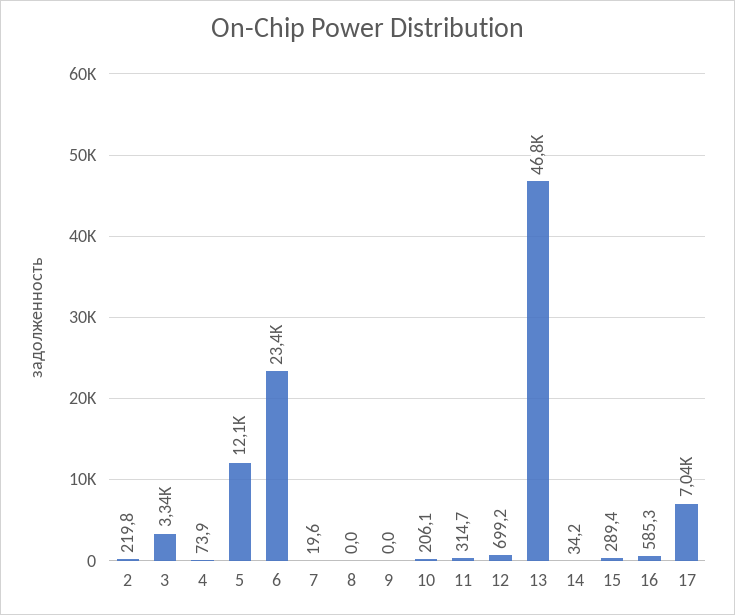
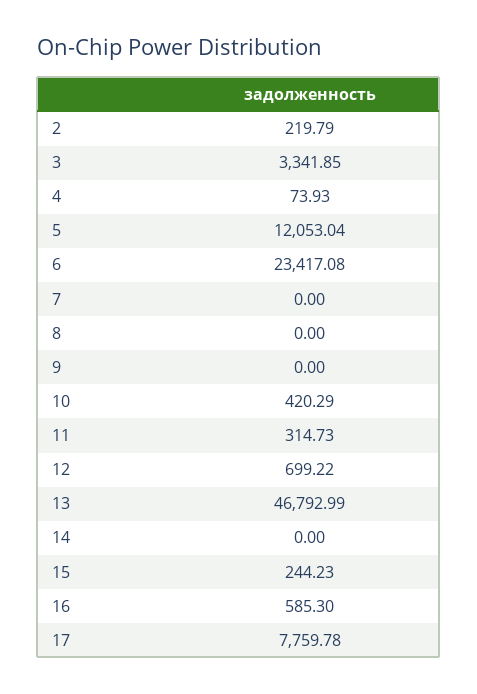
  {
    "2": 219.79,
    "3": 3341.85,
    "4": 73.93,
    "5": 12053.04,
    "6": 23417.08,
-   "7": 19.6,
+   "7": 0,
    "8": 0,
    "9": 0,
-   "10": 206.1,
+   "10": 420.29,
    "11": 314.73,
    "12": 699.22,
    "13": 46792.99,
-   "14": 34.2,
+   "14": 0,
-   "15": 289.4,
+   "15": 244.23,
    "16": 585.3,
-   "17": 7040
+   "17": 7759.78
  }

